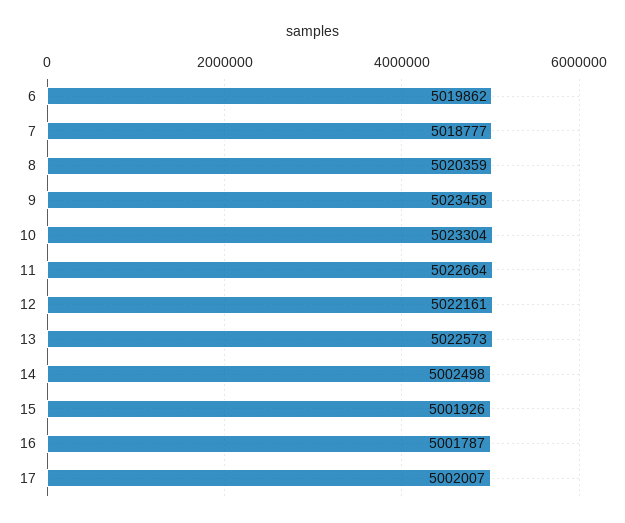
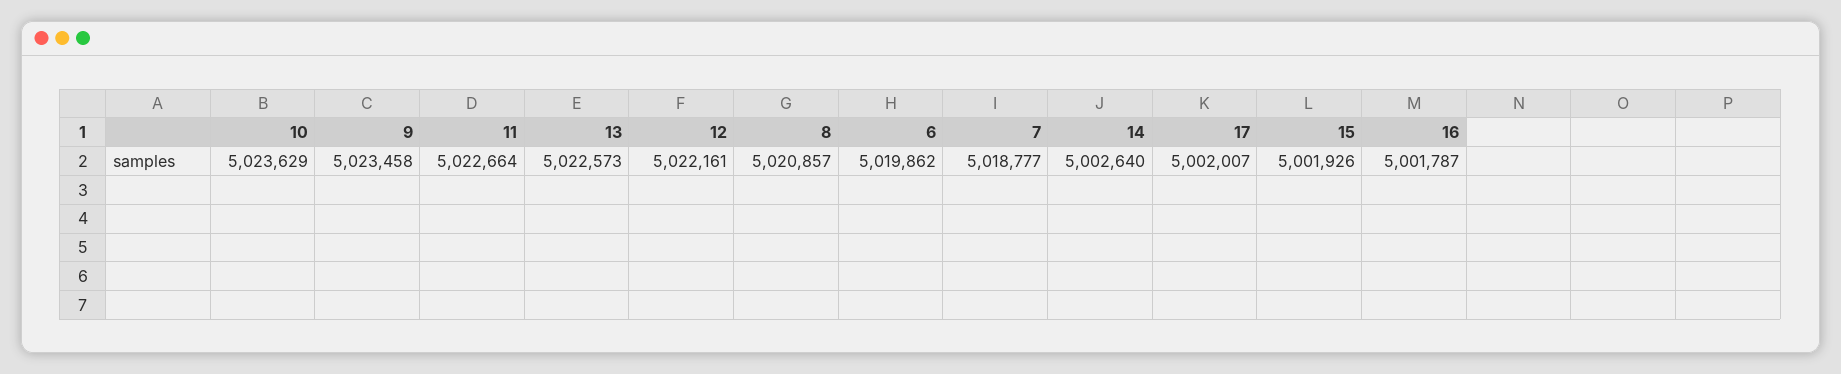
  {
    "6": 5019862,
    "7": 5018777,
-   "8": 5020359,
+   "8": 5020857,
    "9": 5023458,
-   "10": 5023304,
+   "10": 5023629,
    "11": 5022664,
    "12": 5022161,
    "13": 5022573,
-   "14": 5002498,
+   "14": 5002640,
    "15": 5001926,
    "16": 5001787,
    "17": 5002007
  }

